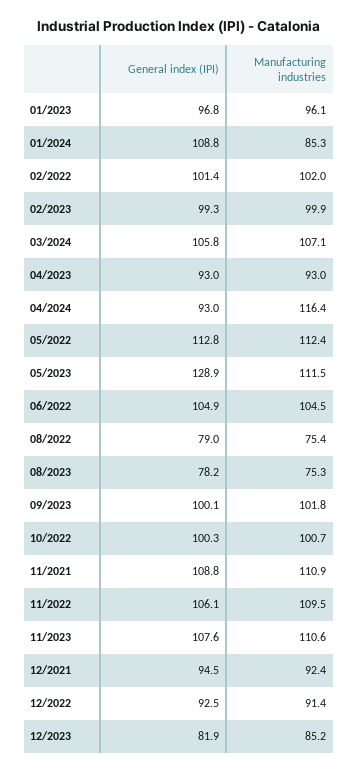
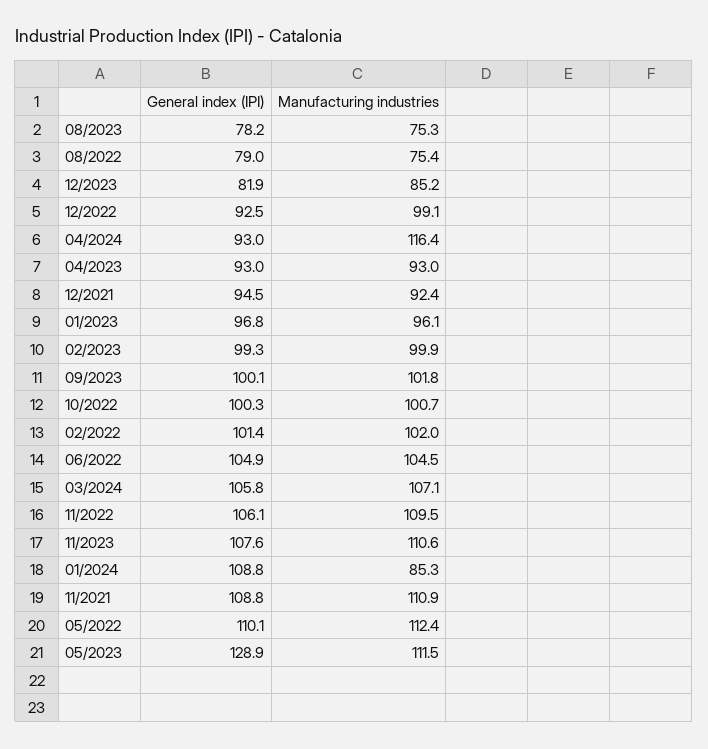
  {
    "General index (IPI)": {
      "01/2023": 96.8,
      "01/2024": 108.8,
      "02/2022": 101.4,
      "02/2023": 99.3,
      "03/2024": 105.8,
      "04/2023": 93,
      "04/2024": 93,
-     "05/2022": 112.8,
+     "05/2022": 110.1,
      "05/2023": 128.9,
      "06/2022": 104.9,
      "08/2022": 79,
      "08/2023": 78.2,
      "09/2023": 100.1,
      "10/2022": 100.3,
      "11/2021": 108.8,
      "11/2022": 106.1,
      "11/2023": 107.6,
      "12/2021": 94.5,
      "12/2022": 92.5,
      "12/2023": 81.9
    },
    "Manufacturing industries": {
      "01/2023": 96.1,
      "01/2024": 85.3,
      "02/2022": 102,
      "02/2023": 99.9,
      "03/2024": 107.1,
      "04/2023": 93,
      "04/2024": 116.4,
      "05/2022": 112.4,
      "05/2023": 111.5,
      "06/2022": 104.5,
      "08/2022": 75.4,
      "08/2023": 75.3,
      "09/2023": 101.8,
      "10/2022": 100.7,
      "11/2021": 110.9,
      "11/2022": 109.5,
      "11/2023": 110.6,
      "12/2021": 92.4,
-     "12/2022": 91.4,
+     "12/2022": 99.1,
      "12/2023": 85.2
    }
  }

